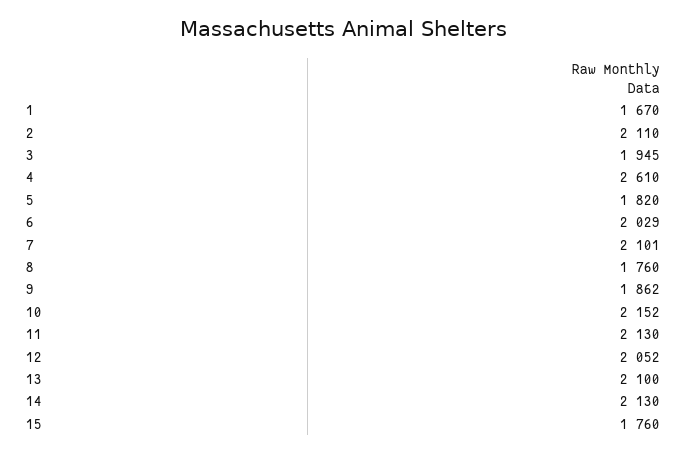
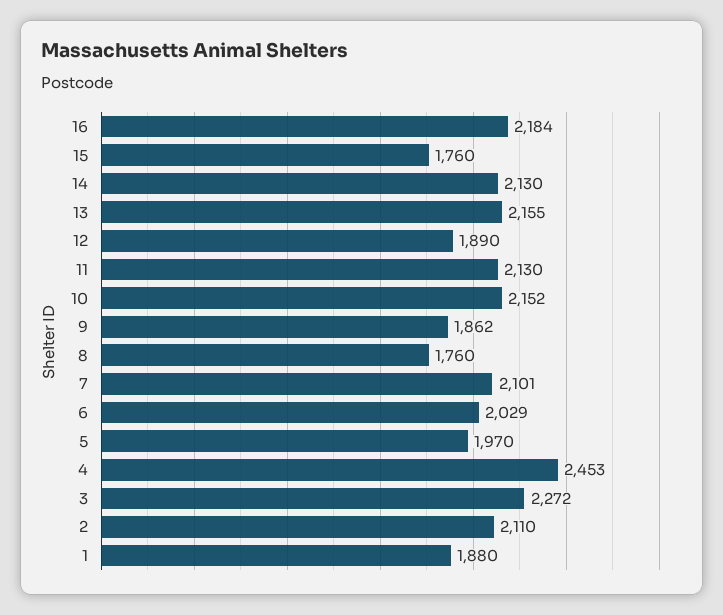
  {
-   "1": 1670,
+   "1": 1880,
    "2": 2110,
-   "3": 1945,
+   "3": 2272,
-   "4": 2610,
+   "4": 2453,
-   "5": 1820,
+   "5": 1970,
    "6": 2029,
    "7": 2101,
    "8": 1760,
    "9": 1862,
    "10": 2152,
    "11": 2130,
-   "12": 2052,
+   "12": 1890,
-   "13": 2100,
+   "13": 2155,
    "14": 2130,
-   "15": 1760
+   "15": 1760,
+   "16": 2184
  }

